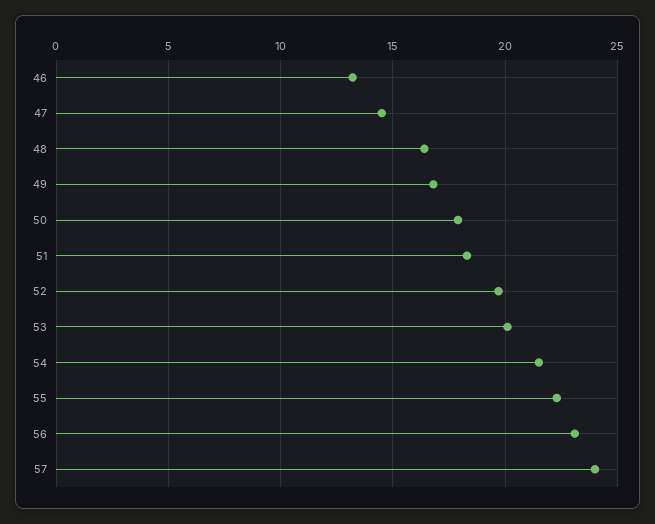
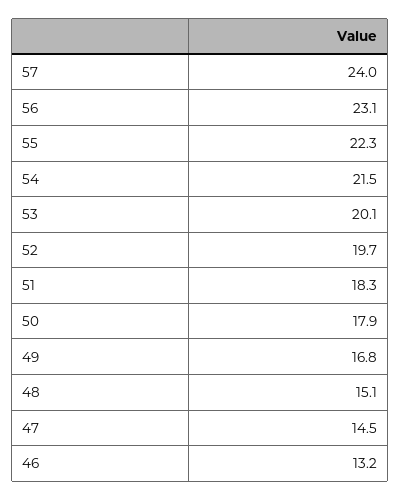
  {
    "46": 13.2,
    "47": 14.5,
-   "48": 16.5,
+   "48": 15.1,
    "49": 16.8,
    "50": 17.9,
    "51": 18.3,
    "52": 19.7,
    "53": 20.1,
    "54": 21.5,
    "55": 22.3,
    "56": 23.1,
    "57": 24
  }

